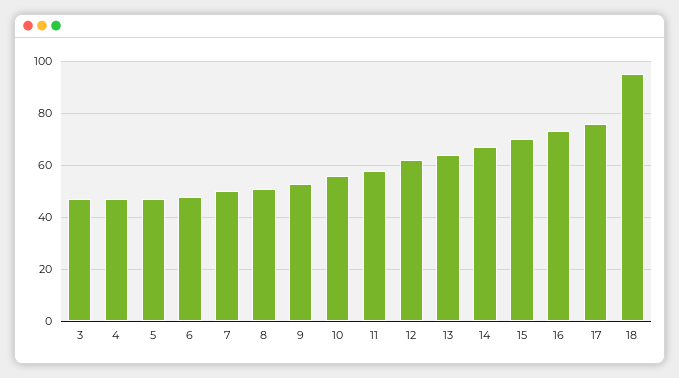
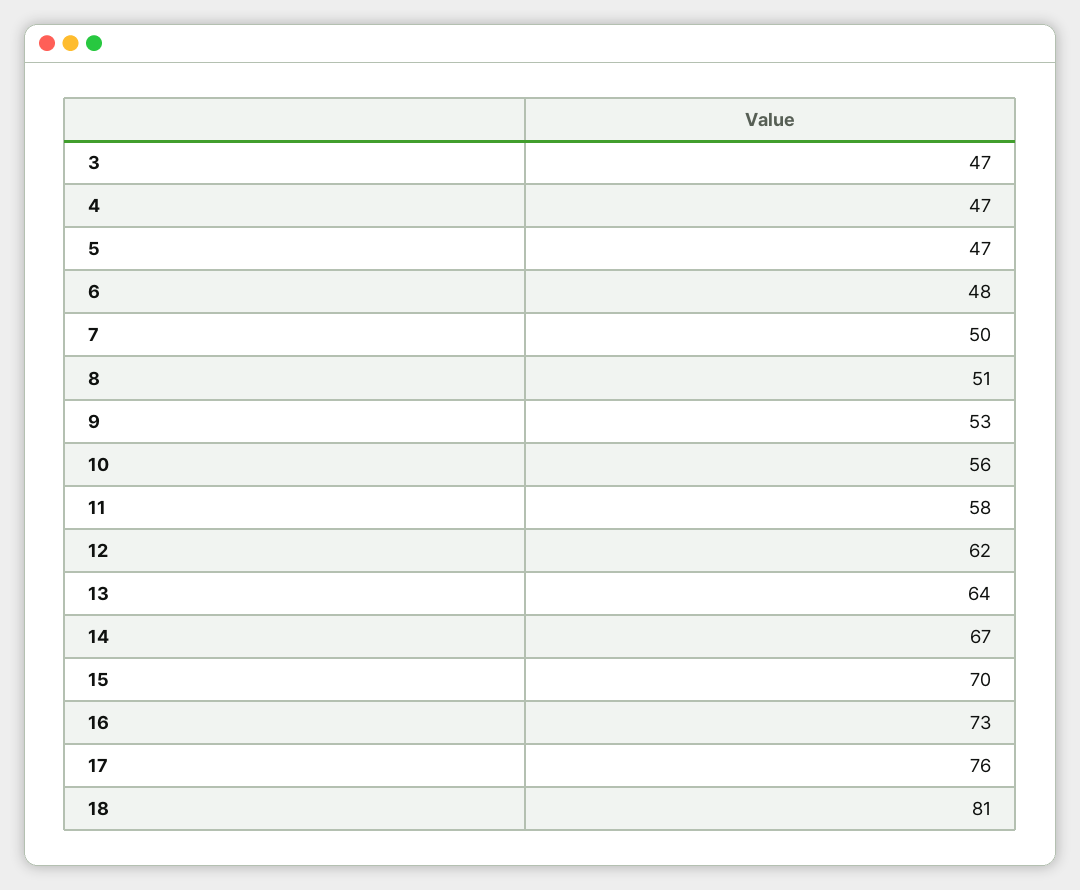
  {
    "3": 47,
    "4": 47,
    "5": 47,
    "6": 48,
    "7": 50,
    "8": 51,
    "9": 53,
    "10": 56,
    "11": 58,
    "12": 62,
    "13": 64,
    "14": 67,
    "15": 70,
    "16": 73,
    "17": 76,
-   "18": 95
+   "18": 81
  }

